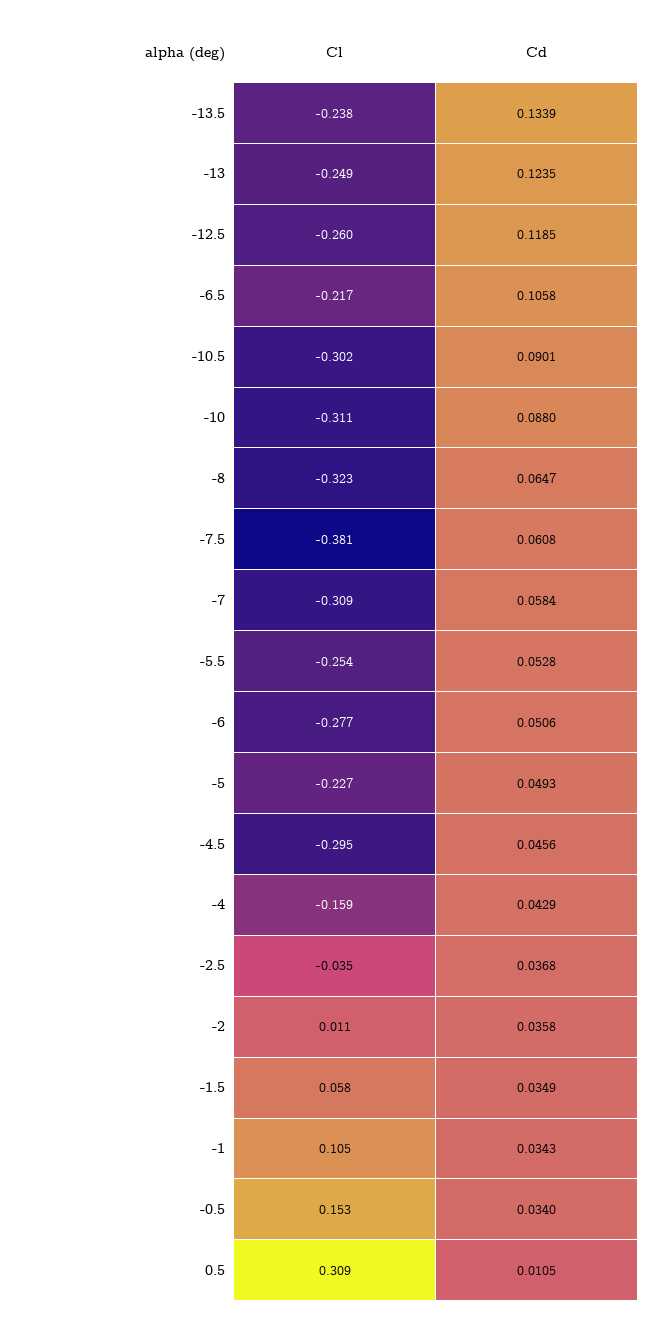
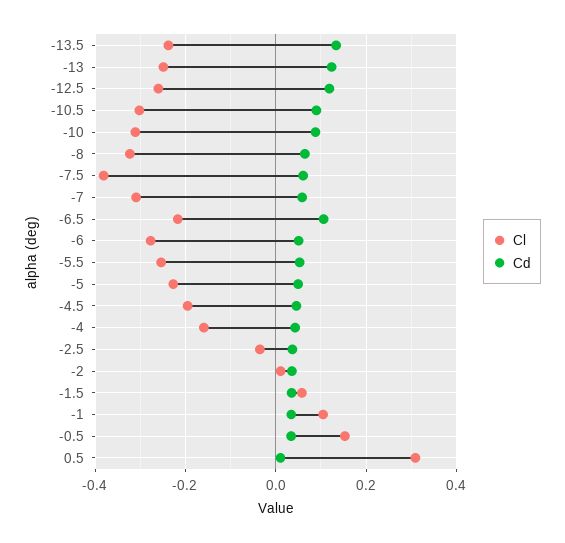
  {
    "Cl": {
      "-13.5": -0.238,
      "-13": -0.249,
      "-12.5": -0.26,
      "-6.5": -0.217,
      "-10.5": -0.302,
      "-10": -0.311,
      "-8": -0.323,
      "-7.5": -0.381,
      "-7": -0.309,
      "-5.5": -0.254,
      "-6": -0.277,
      "-5": -0.227,
-     "-4.5": -0.295,
+     "-4.5": -0.2,
      "-4": -0.159,
      "-2.5": -0.035,
      "-2": 0.011,
      "-1.5": 0.058,
      "-1": 0.105,
      "-0.5": 0.153,
      "0.5": 0.309
    },
    "Cd": {
      "-13.5": 0.1339,
      "-13": 0.1235,
      "-12.5": 0.1185,
      "-6.5": 0.1058,
      "-10.5": 0.0901,
      "-10": 0.088,
      "-8": 0.0647,
      "-7.5": 0.0608,
      "-7": 0.0584,
      "-5.5": 0.0528,
      "-6": 0.0506,
      "-5": 0.0493,
      "-4.5": 0.0456,
      "-4": 0.0429,
      "-2.5": 0.0368,
      "-2": 0.0358,
      "-1.5": 0.0349,
      "-1": 0.0343,
      "-0.5": 0.034,
      "0.5": 0.0105
    }
  }

